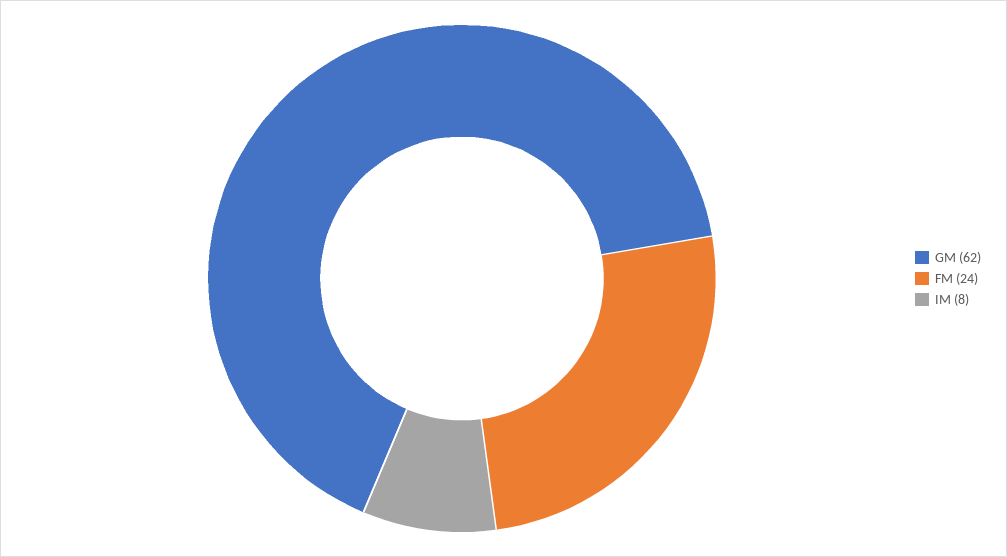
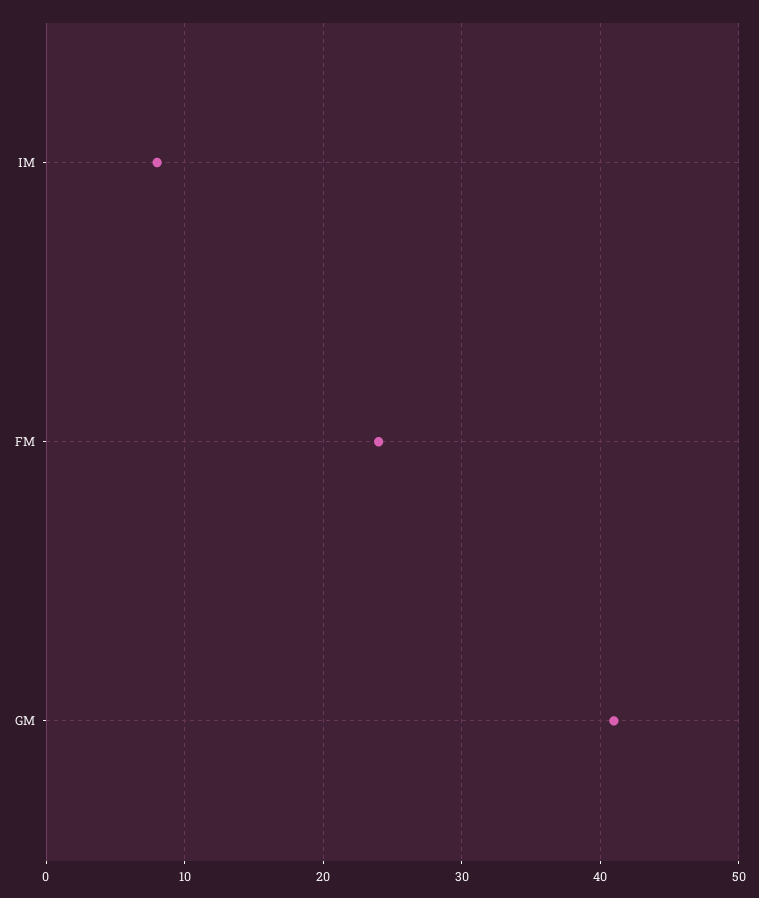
  {
-   "GM": 62,
+   "GM": 41,
    "FM": 24,
    "IM": 8
  }

